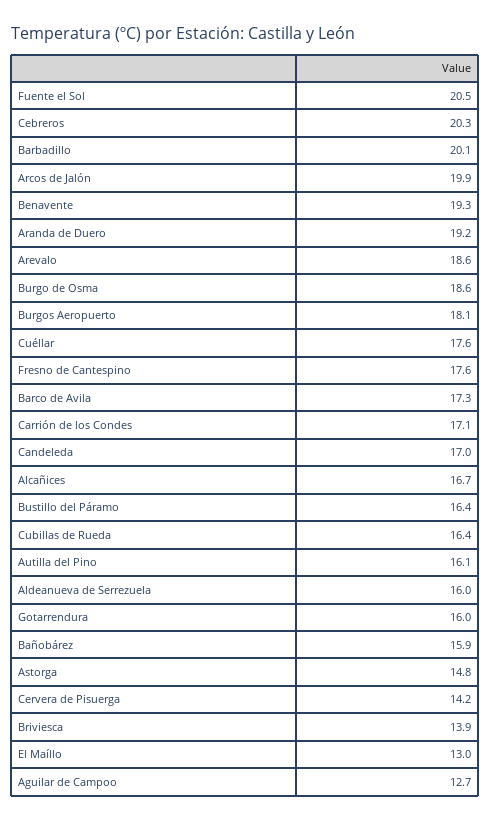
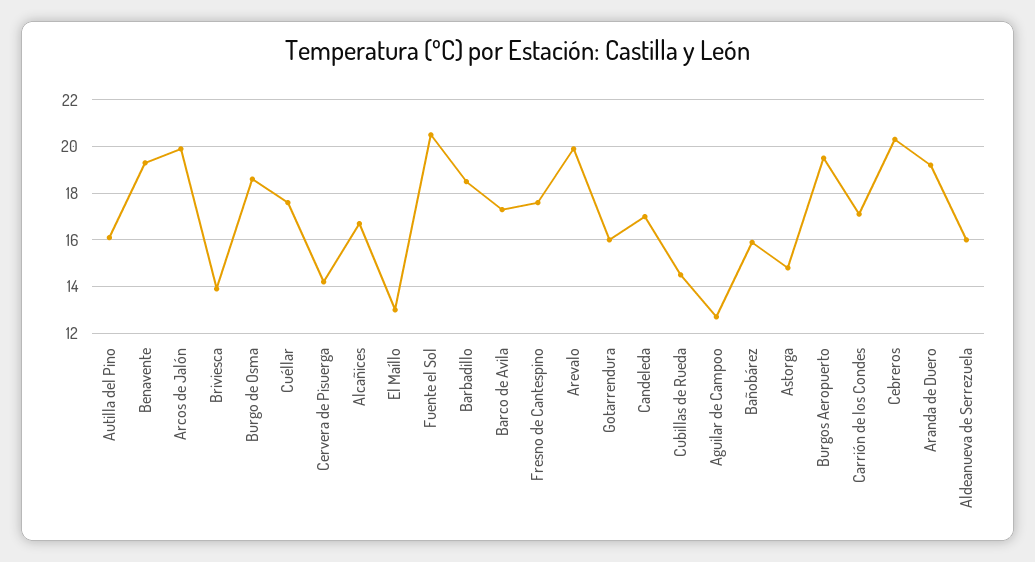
  {
    "Fuente el Sol": 20.5,
    "Cebreros": 20.3,
-   "Barbadillo": 20.1,
+   "Barbadillo": 18.5,
    "Arcos de Jalón": 19.9,
    "Benavente": 19.3,
    "Aranda de Duero": 19.2,
-   "Arevalo": 18.6,
+   "Arevalo": 20,
    "Burgo de Osma": 18.6,
-   "Burgos Aeropuerto": 18.1,
+   "Burgos Aeropuerto": 19.5,
    "Cuéllar": 17.6,
    "Fresno de Cantespino": 17.6,
    "Barco de Avila": 17.3,
    "Carrión de los Condes": 17.1,
    "Candeleda": 17,
    "Alcañices": 16.7,
-   "Bustillo del Páramo": 16.4,
-   "Cubillas de Rueda": 16.4,
+   "Cubillas de Rueda": 14.5,
    "Autilla del Pino": 16.1,
    "Aldeanueva de Serrezuela": 16,
    "Gotarrendura": 16,
    "Bañobárez": 15.9,
    "Astorga": 14.8,
    "Cervera de Pisuerga": 14.2,
    "Briviesca": 13.9,
    "El Maíllo": 13,
    "Aguilar de Campoo": 12.7
  }

